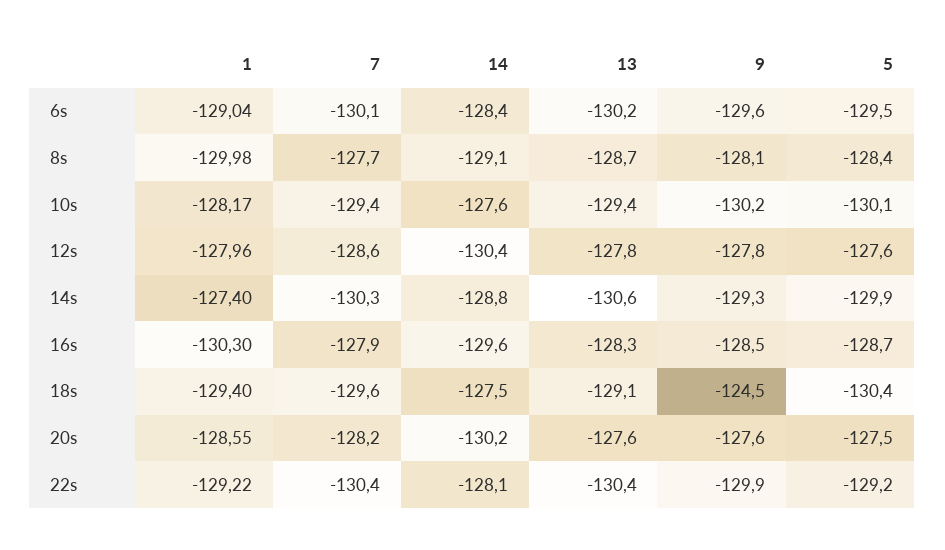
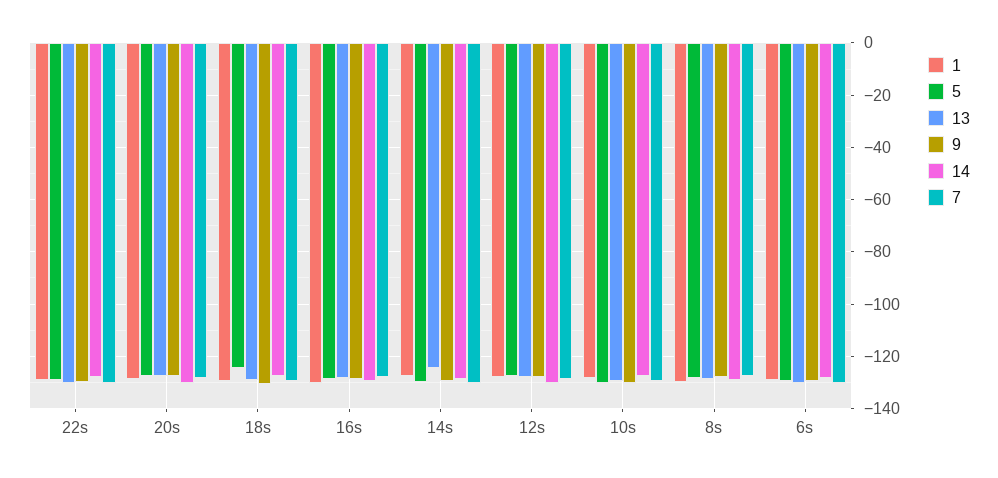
  {
    "1": {
      "6s": -129.04,
      "8s": -129.98,
      "10s": -128.17,
      "12s": -127.96,
      "14s": -127.4,
      "16s": -130.3,
      "18s": -129.4,
      "20s": -128.55,
      "22s": -129.22
    },
    "7": {
      "6s": -130.1,
      "8s": -127.7,
      "10s": -129.4,
      "12s": -128.6,
      "14s": -130.3,
      "16s": -127.9,
      "18s": -129.6,
      "20s": -128.2,
      "22s": -130.4
    },
    "14": {
      "6s": -128.4,
      "8s": -129.1,
      "10s": -127.6,
      "12s": -130.4,
      "14s": -128.8,
      "16s": -129.6,
      "18s": -127.5,
      "20s": -130.2,
      "22s": -128.1
    },
    "13": {
      "6s": -130.2,
      "8s": -128.7,
      "10s": -129.4,
      "12s": -127.8,
-     "14s": -130.6,
+     "14s": -125,
      "16s": -128.3,
      "18s": -129.1,
      "20s": -127.6,
      "22s": -130.4
    },
    "9": {
      "6s": -129.6,
      "8s": -128.1,
      "10s": -130.2,
      "12s": -127.8,
      "14s": -129.3,
      "16s": -128.5,
-     "18s": -124.5,
+     "18s": -130,
      "20s": -127.6,
      "22s": -129.9
    },
    "5": {
      "6s": -129.5,
      "8s": -128.4,
      "10s": -130.1,
      "12s": -127.6,
      "14s": -129.9,
      "16s": -128.7,
-     "18s": -130.4,
+     "18s": -125,
      "20s": -127.5,
      "22s": -129.2
    }
  }

